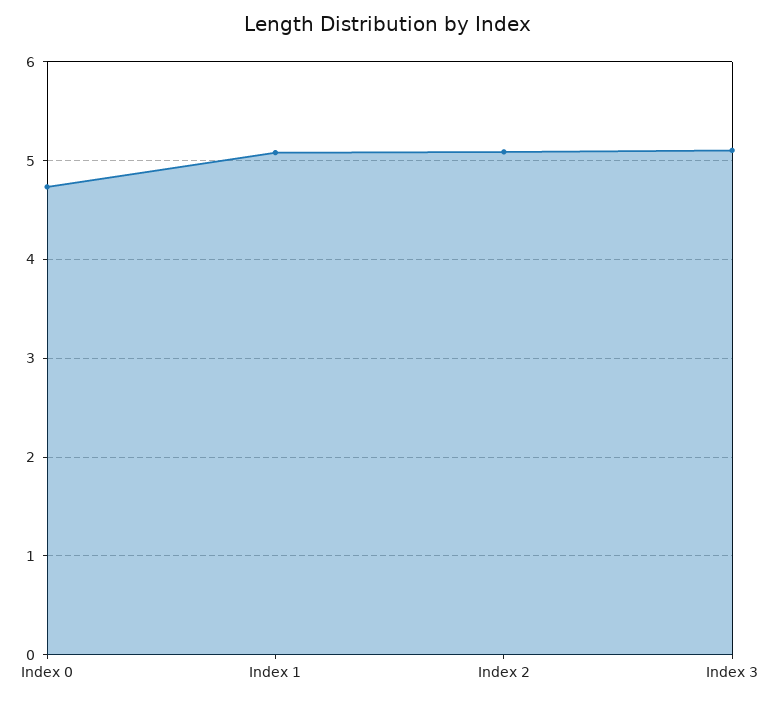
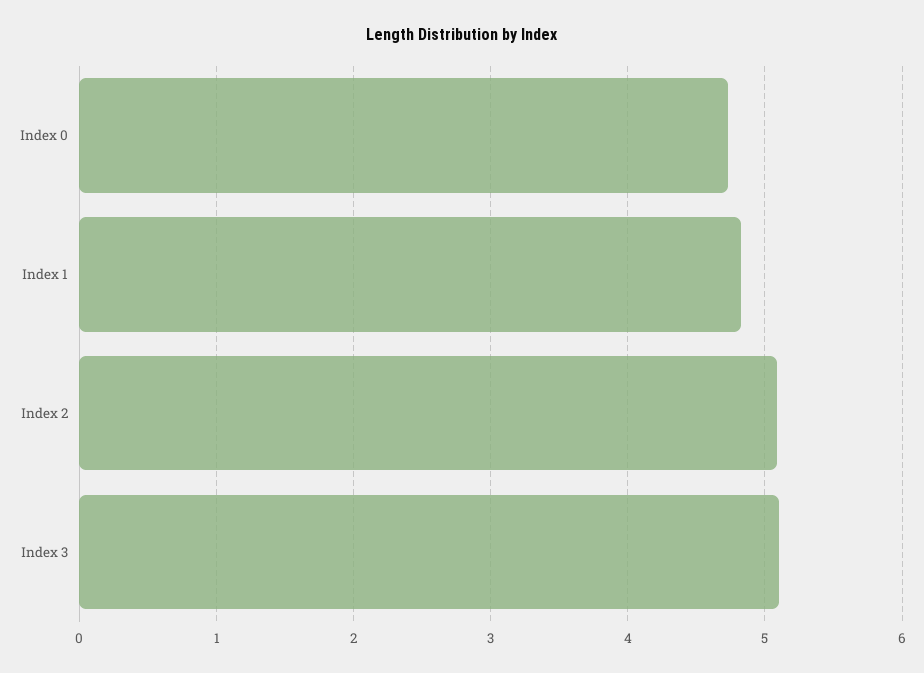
  {
    "Index 0": 4.7,
-   "Index 1": 5.1,
+   "Index 1": 4.8,
    "Index 2": 5.1,
    "Index 3": 5.1
  }

